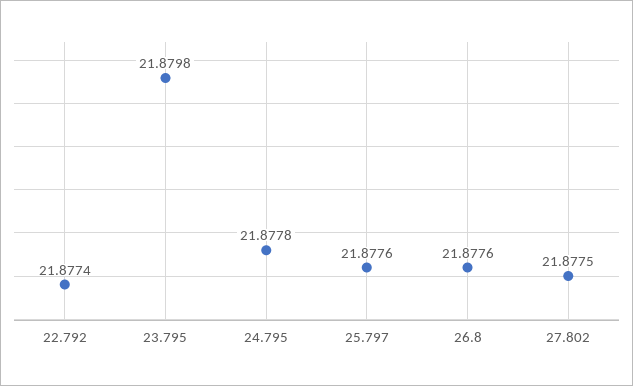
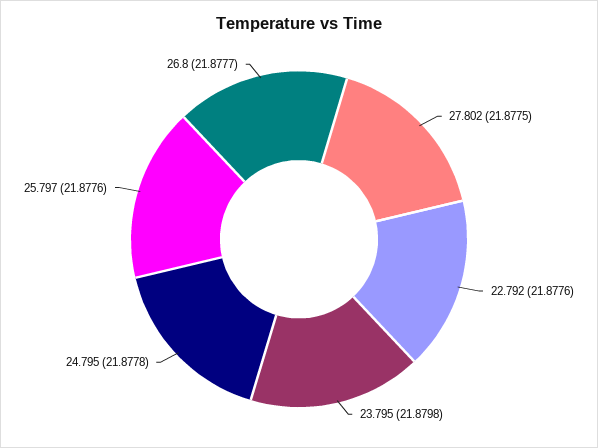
  {
-   "22.792": 21.8774,
+   "22.792": 21.8776,
    "23.795": 21.8798,
    "24.795": 21.8778,
    "25.797": 21.8776,
-   "26.8": 21.8776,
+   "26.8": 21.8777,
    "27.802": 21.8775
  }

